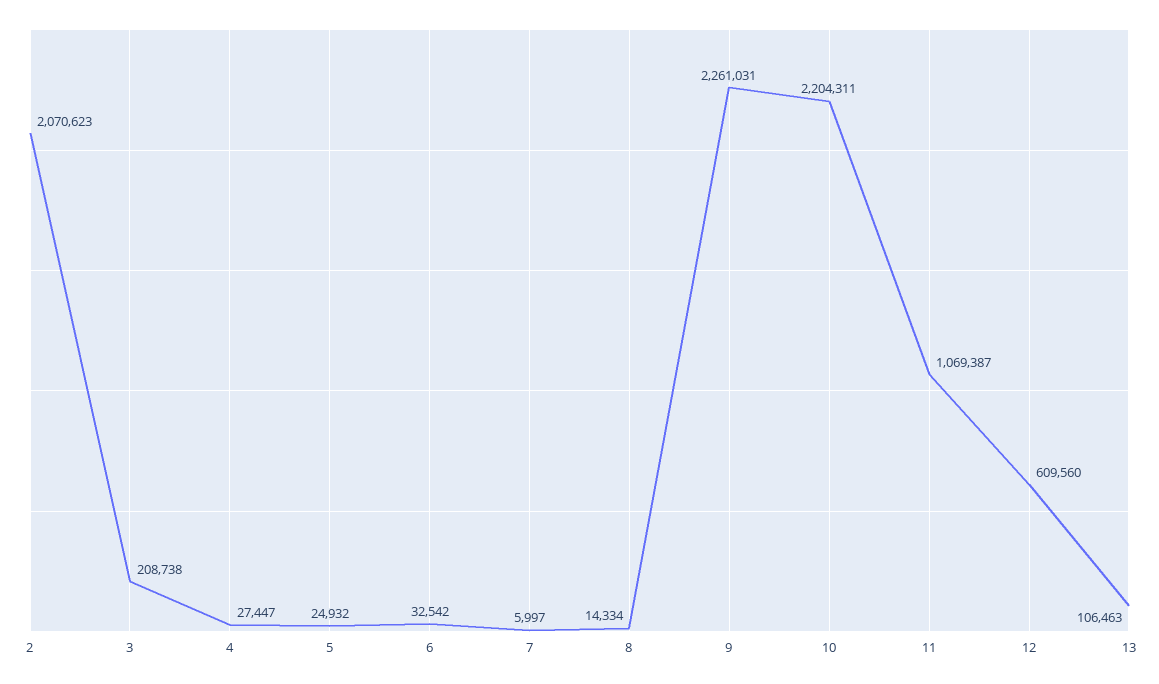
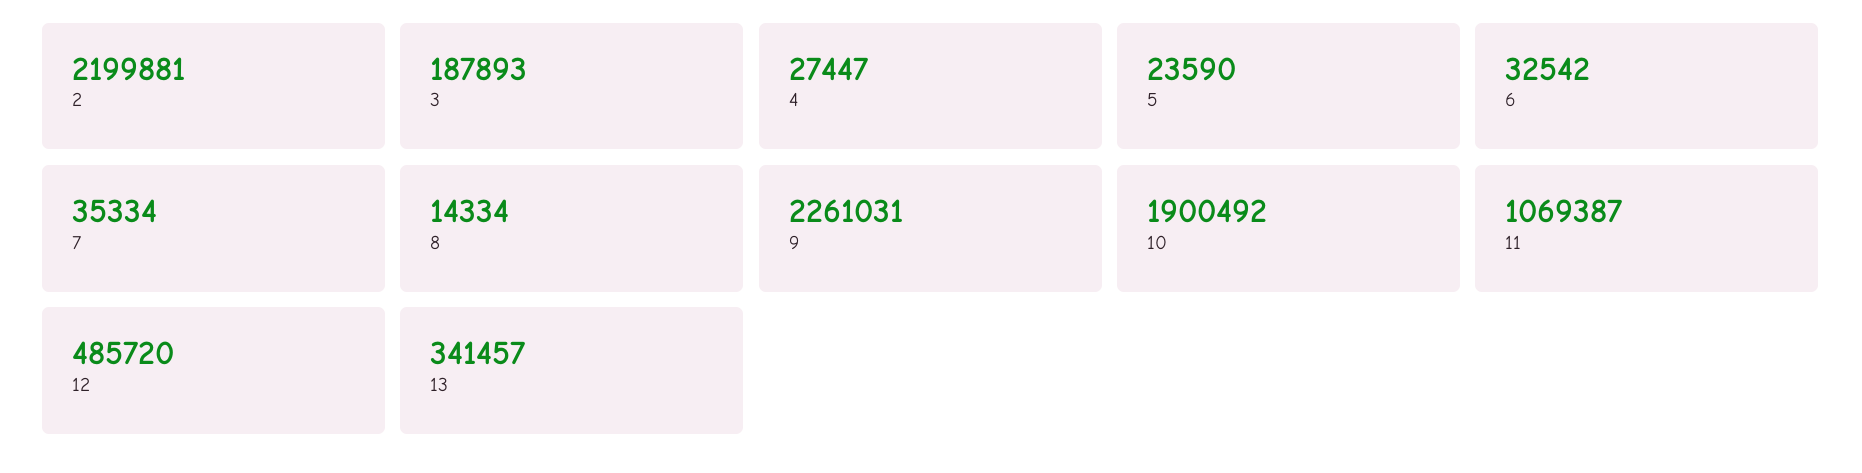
  {
-   "2": 2070623,
+   "2": 2199881,
-   "3": 208738,
+   "3": 187893,
    "4": 27447,
-   "5": 24932,
+   "5": 23590,
    "6": 32542,
-   "7": 5997,
+   "7": 35334,
    "8": 14334,
    "9": 2261031,
-   "10": 2204311,
+   "10": 1900492,
    "11": 1069387,
-   "12": 609560,
+   "12": 485720,
-   "13": 106463
+   "13": 341457
  }

